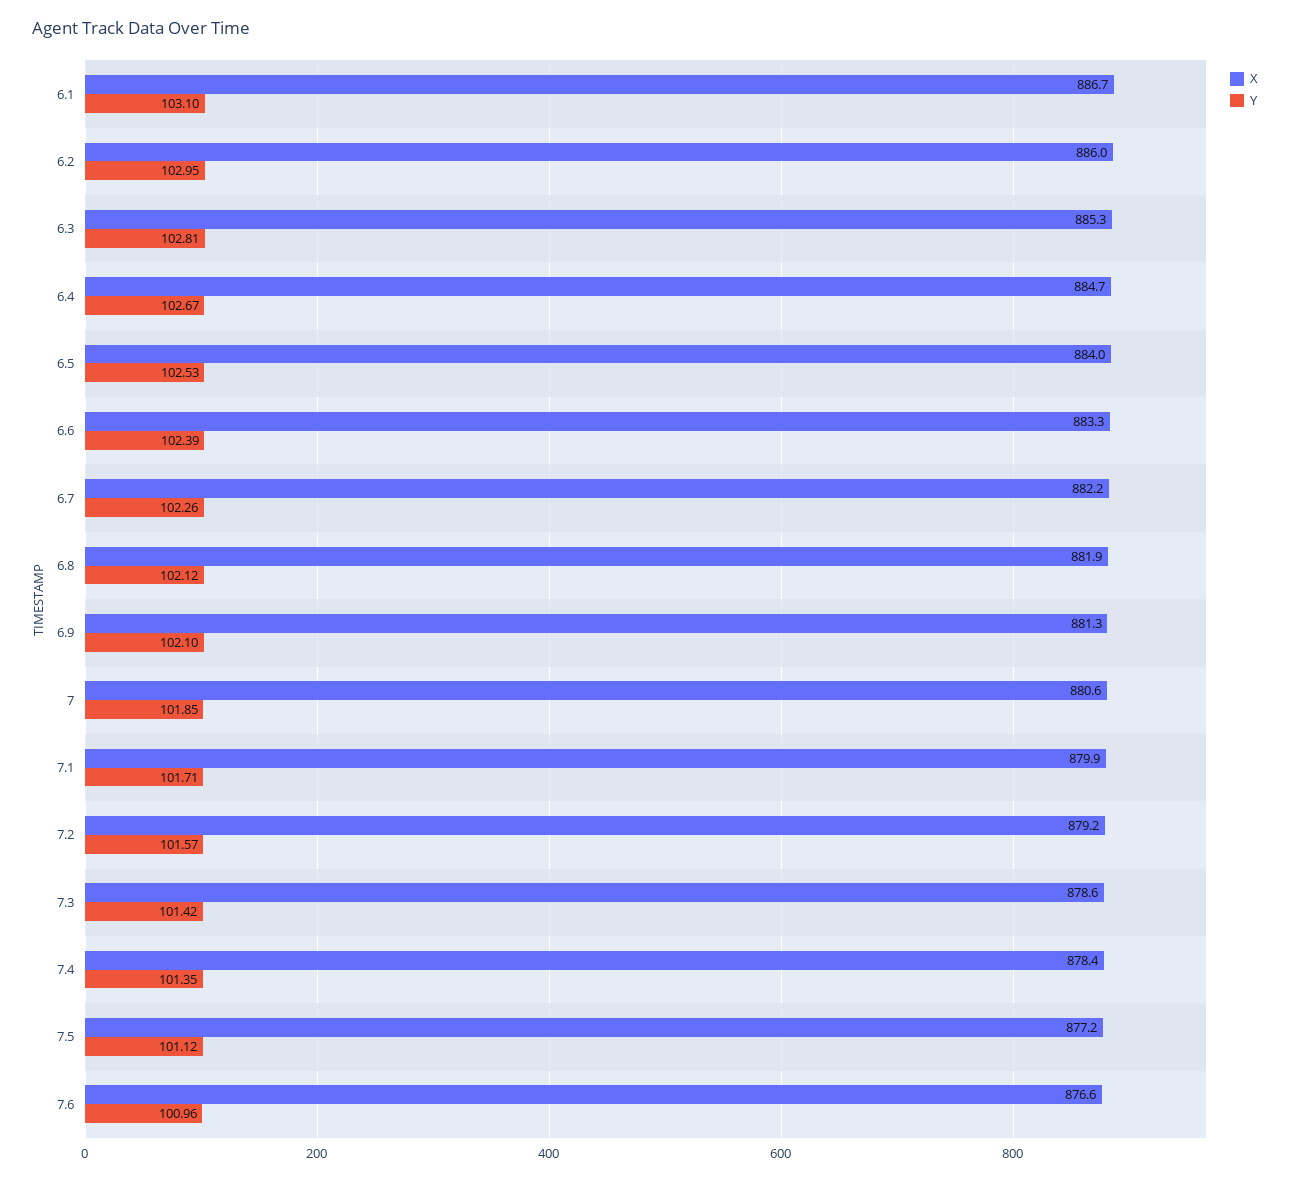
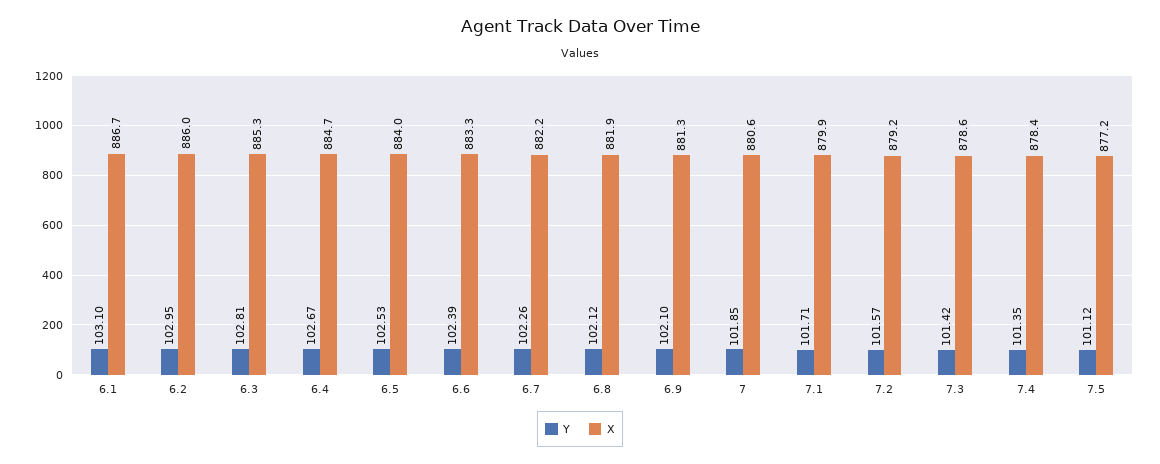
  {
    "X": {
      "6.1": 886.7,
      "6.2": 886,
      "6.3": 885.3,
      "6.4": 884.7,
      "6.5": 884,
      "6.6": 883.3,
      "6.7": 882.2,
      "6.8": 881.9,
      "6.9": 881.3,
      "7": 880.6,
      "7.1": 879.9,
      "7.2": 879.2,
      "7.3": 878.6,
      "7.4": 878.4,
-     "7.5": 877.2,
+     "7.5": 877.2
-     "7.6": 876.6
    },
    "Y": {
      "6.1": 103.1,
      "6.2": 102.95,
      "6.3": 102.81,
      "6.4": 102.67,
      "6.5": 102.53,
      "6.6": 102.39,
      "6.7": 102.26,
      "6.8": 102.12,
      "6.9": 102.1,
      "7": 101.85,
      "7.1": 101.71,
      "7.2": 101.57,
      "7.3": 101.42,
      "7.4": 101.35,
-     "7.5": 101.12,
+     "7.5": 101.12
-     "7.6": 100.96
    }
  }

